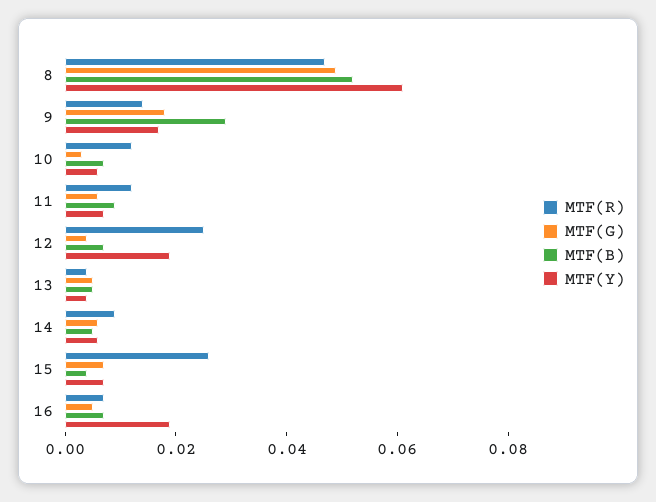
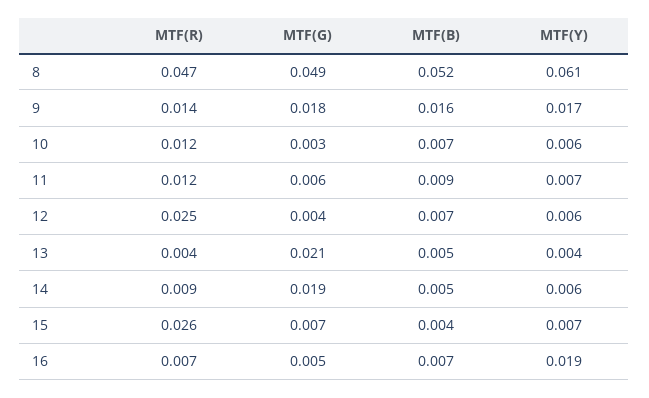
  {
    "MTF(R)": {
      "8": 0.047,
      "9": 0.014,
      "10": 0.012,
      "11": 0.012,
      "12": 0.025,
      "13": 0.004,
      "14": 0.009,
      "15": 0.026,
      "16": 0.007
    },
    "MTF(G)": {
      "8": 0.049,
      "9": 0.018,
      "10": 0.003,
      "11": 0.006,
      "12": 0.004,
-     "13": 0.005,
+     "13": 0.021,
-     "14": 0.005,
+     "14": 0.019,
      "15": 0.007,
      "16": 0.005
    },
    "MTF(B)": {
      "8": 0.052,
-     "9": 0.03,
+     "9": 0.016,
      "10": 0.007,
      "11": 0.009,
      "12": 0.007,
      "13": 0.005,
      "14": 0.005,
      "15": 0.004,
      "16": 0.007
    },
    "MTF(Y)": {
      "8": 0.061,
      "9": 0.017,
      "10": 0.006,
      "11": 0.007,
-     "12": 0.02,
+     "12": 0.006,
      "13": 0.004,
      "14": 0.006,
      "15": 0.007,
      "16": 0.019
    }
  }

